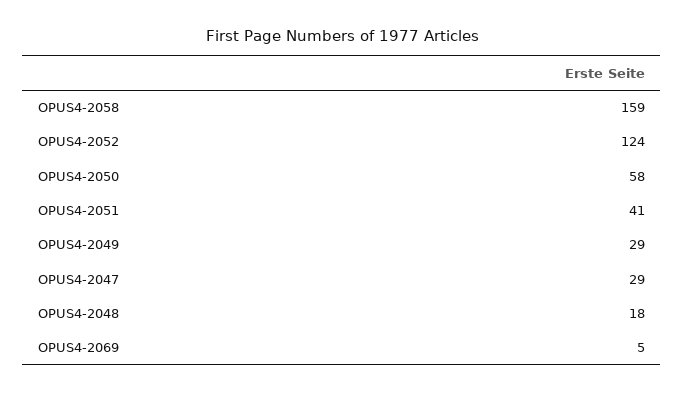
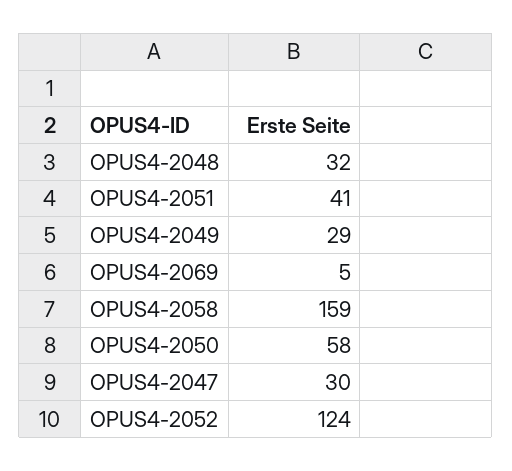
  {
    "OPUS4-2058": 159,
    "OPUS4-2052": 124,
    "OPUS4-2050": 58,
    "OPUS4-2051": 41,
    "OPUS4-2049": 29,
-   "OPUS4-2047": 29,
+   "OPUS4-2047": 30,
-   "OPUS4-2048": 18,
+   "OPUS4-2048": 32,
    "OPUS4-2069": 5
  }

